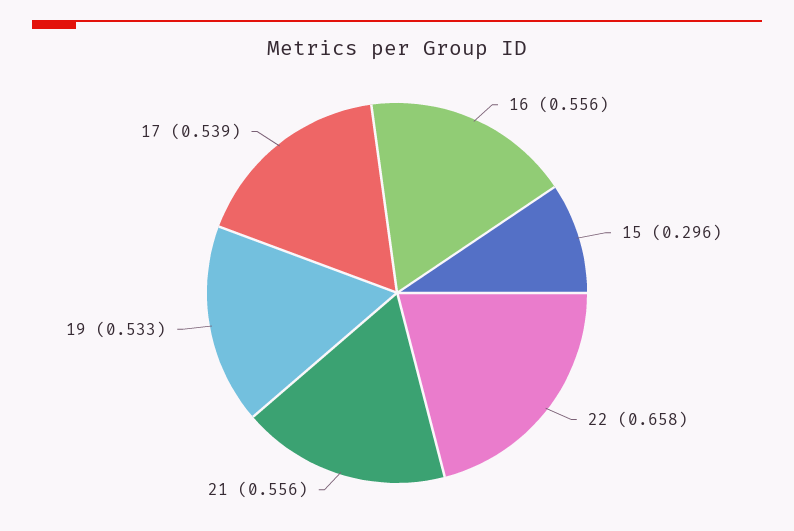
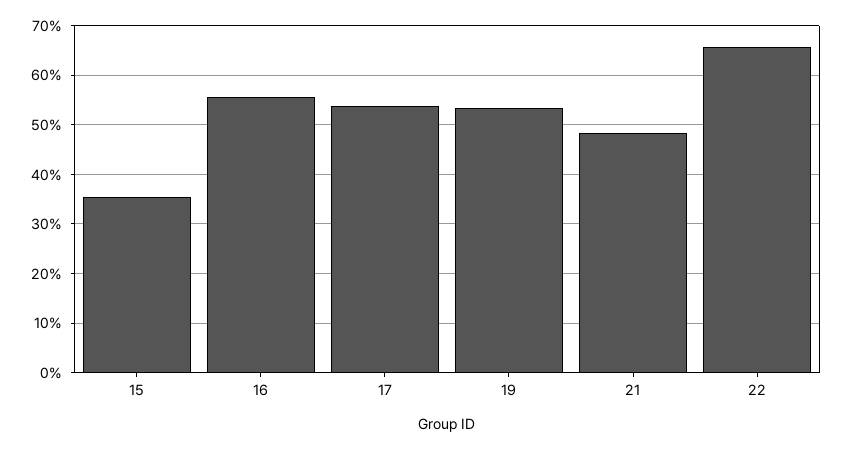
  {
    "16": 0.556,
-   "15": 0.296,
+   "15": 0.36,
    "22": 0.658,
-   "21": 0.556,
+   "21": 0.48,
    "19": 0.533,
    "17": 0.539
  }

